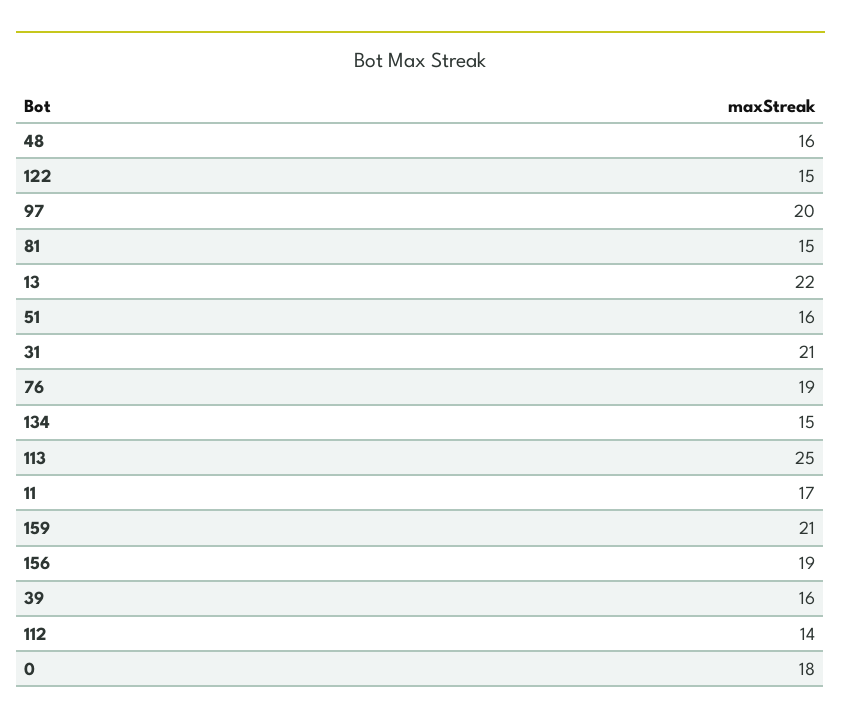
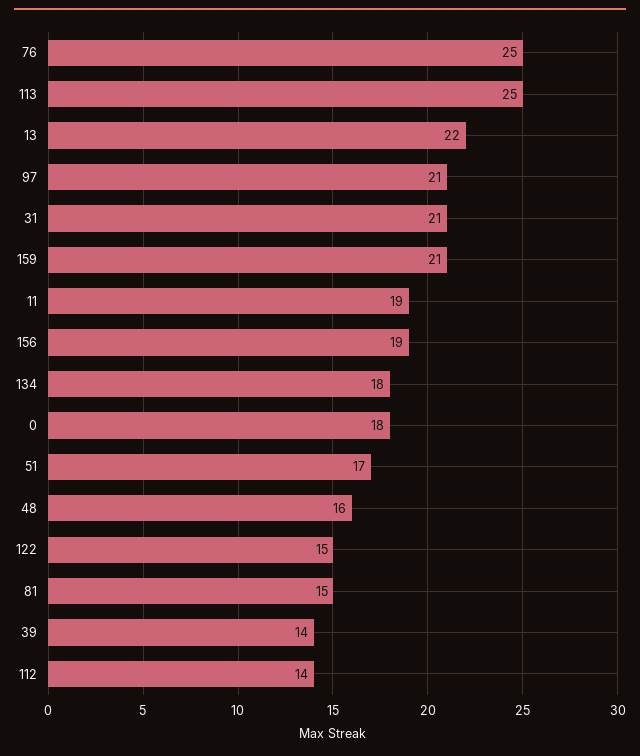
  {
    "48": 16,
    "122": 15,
-   "97": 20,
+   "97": 21,
    "81": 15,
    "13": 22,
-   "51": 16,
+   "51": 17,
    "31": 21,
-   "76": 19,
+   "76": 25,
-   "134": 15,
+   "134": 18,
    "113": 25,
-   "11": 17,
+   "11": 19,
    "159": 21,
    "156": 19,
-   "39": 16,
+   "39": 14,
    "112": 14,
    "0": 18
  }

